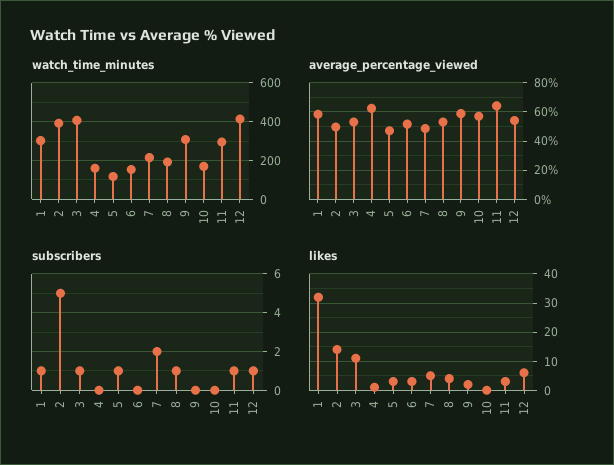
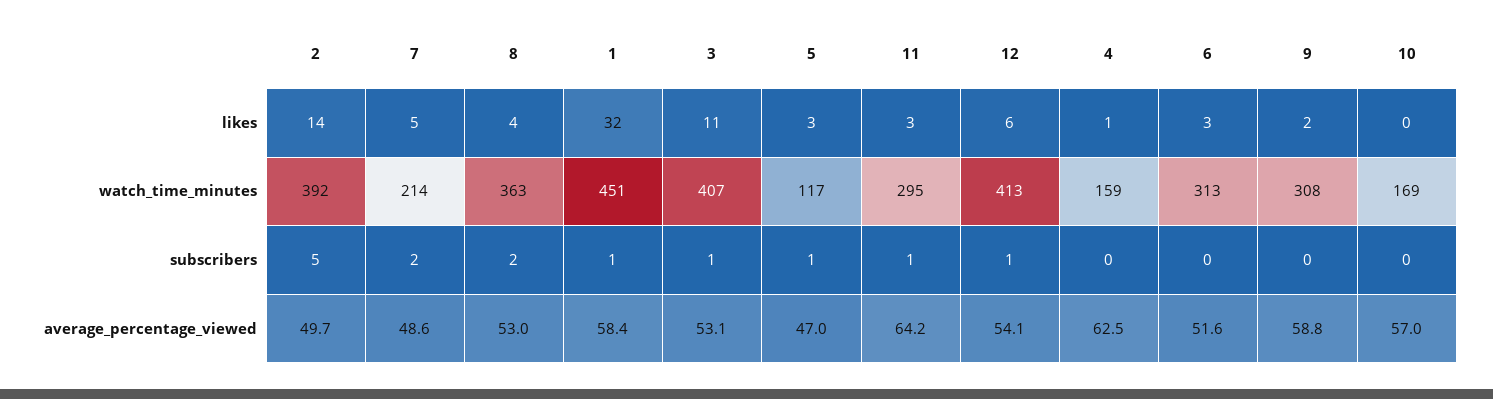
  {
    "watch_time_minutes": {
-     "1": 300,
+     "1": 451,
      "2": 392,
      "3": 407,
      "4": 159,
      "5": 117,
-     "6": 150,
+     "6": 313,
      "7": 214,
-     "8": 200,
+     "8": 363,
      "9": 308,
      "10": 169,
      "11": 295,
      "12": 413
    },
    "average_percentage_viewed": {
      "1": 58.4,
      "2": 49.7,
      "3": 53.1,
      "4": 62.5,
      "5": 47,
      "6": 51.6,
      "7": 48.6,
      "8": 53,
      "9": 58.8,
      "10": 57,
      "11": 64.2,
      "12": 54.1
    },
    "subscribers": {
      "1": 1,
      "2": 5,
      "3": 1,
      "4": 0,
      "5": 1,
      "6": 0,
      "7": 2,
-     "8": 1,
+     "8": 2,
      "9": 0,
      "10": 0,
      "11": 1,
      "12": 1
    },
    "likes": {
      "1": 32,
      "2": 14,
      "3": 11,
      "4": 1,
      "5": 3,
      "6": 3,
      "7": 5,
      "8": 4,
      "9": 2,
      "10": 0,
      "11": 3,
      "12": 6
    }
  }

